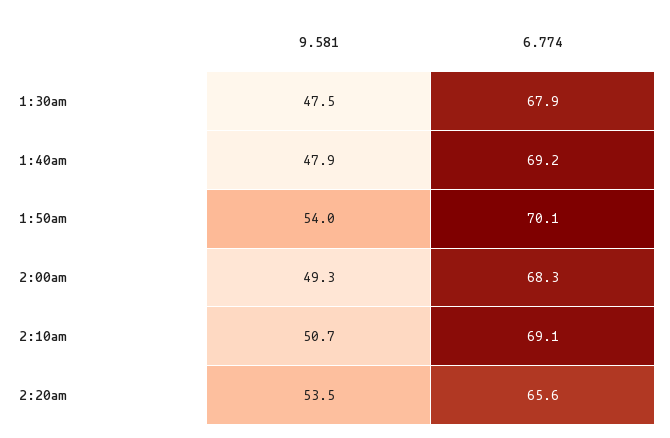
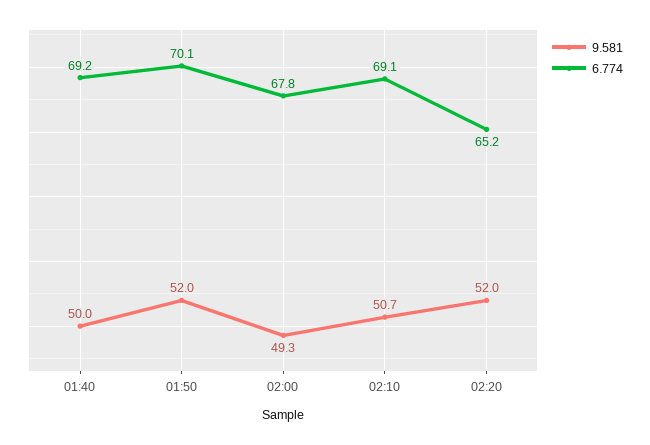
  {
    "9.581": {
-     "1:30am": 47.5,
-     "1:40am": 47.9,
+     "1:40am": 50,
-     "1:50am": 54,
+     "1:50am": 52,
      "2:00am": 49.3,
      "2:10am": 50.7,
-     "2:20am": 53.5
+     "2:20am": 52
    },
    "6.774": {
-     "1:30am": 67.9,
      "1:40am": 69.2,
      "1:50am": 70.1,
-     "2:00am": 68.3,
+     "2:00am": 67.8,
      "2:10am": 69.1,
-     "2:20am": 65.6
+     "2:20am": 65.2
    }
  }

